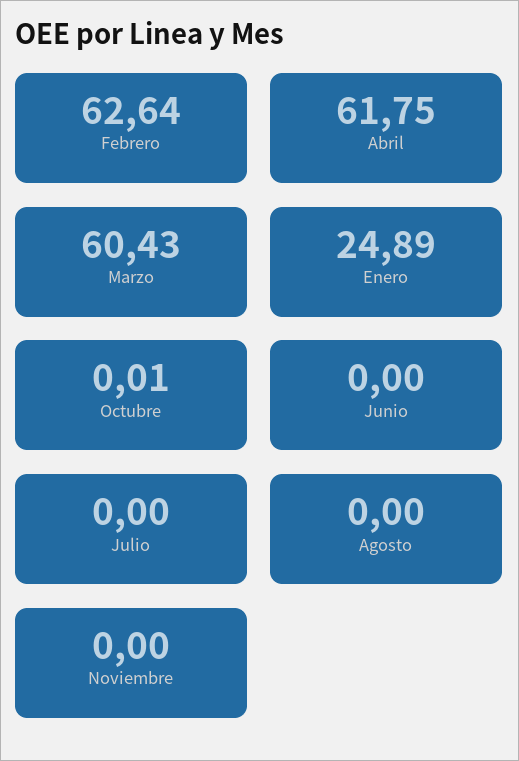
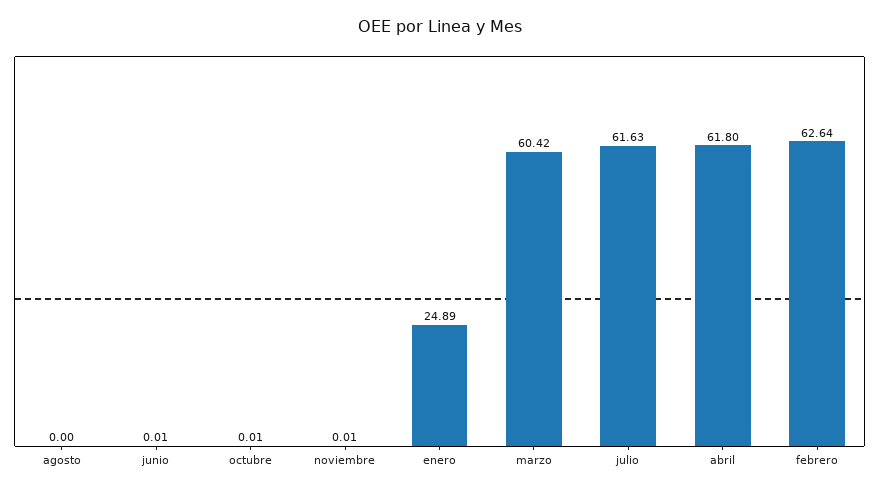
  {
    "Febrero": 62.64,
-   "Abril": 61.75,
+   "Abril": 61.8,
-   "Marzo": 60.43,
+   "Marzo": 60.42,
    "Enero": 24.89,
    "Octubre": 0.01,
-   "Junio": 0,
+   "Junio": 0.01,
-   "Julio": 0,
+   "Julio": 61.63,
    "Agosto": 0,
-   "Noviembre": 0
+   "Noviembre": 0.01
  }

